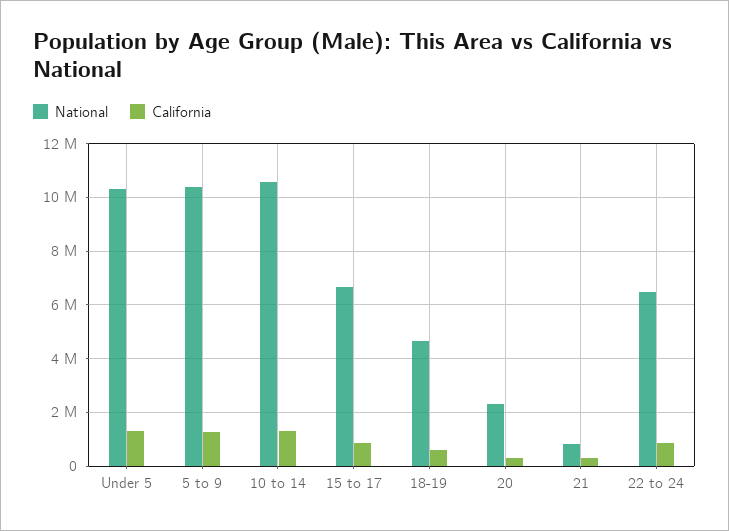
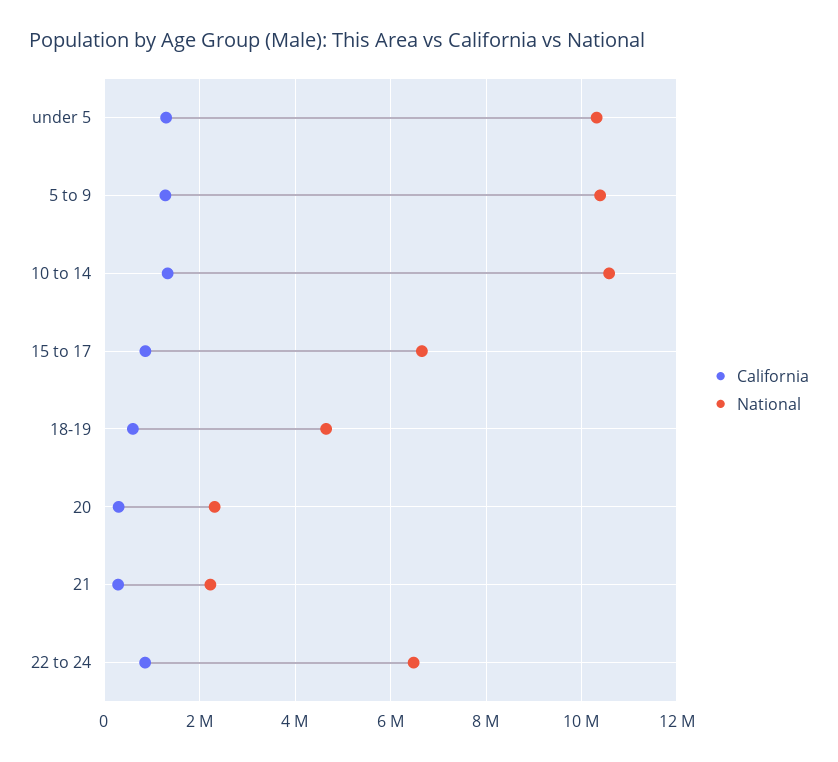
  {
    "National": {
      "Under 5": 10400000,
      "5 to 9": 10400000,
      "10 to 14": 10600000,
      "15 to 17": 6600000,
      "18-19": 4600000,
      "20": 2400000,
-     "21": 750000,
+     "21": 2200000,
      "22 to 24": 6400000
    },
    "California": {
      "Under 5": 1200000,
      "5 to 9": 1200000,
      "10 to 14": 1400000,
      "15 to 17": 800000,
      "18-19": 600000,
      "20": 200000,
      "21": 200000,
      "22 to 24": 800000
    }
  }

